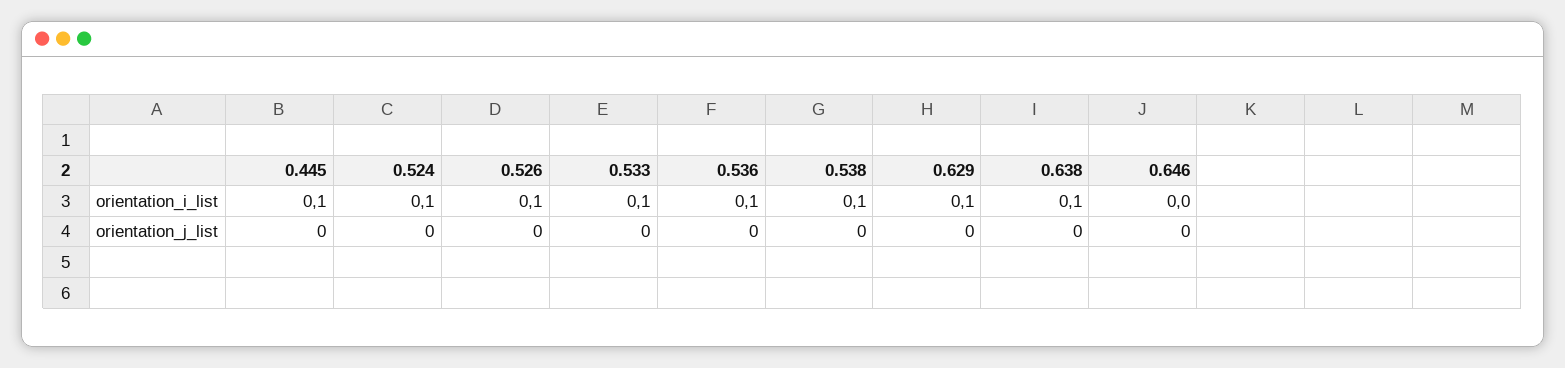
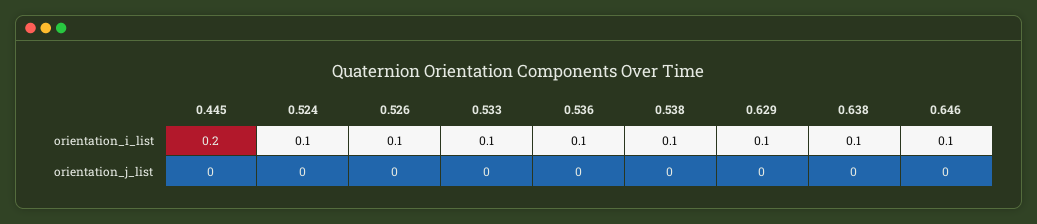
  {
    "0.445": {
-     "orientation_i_list": 0.1,
+     "orientation_i_list": 0.2,
      "orientation_j_list": 0
    },
    "0.524": {
      "orientation_i_list": 0.1,
      "orientation_j_list": 0
    },
    "0.526": {
      "orientation_i_list": 0.1,
      "orientation_j_list": 0
    },
    "0.533": {
      "orientation_i_list": 0.1,
      "orientation_j_list": 0
    },
    "0.536": {
      "orientation_i_list": 0.1,
      "orientation_j_list": 0
    },
    "0.538": {
      "orientation_i_list": 0.1,
      "orientation_j_list": 0
    },
    "0.629": {
      "orientation_i_list": 0.1,
      "orientation_j_list": 0
    },
    "0.638": {
      "orientation_i_list": 0.1,
      "orientation_j_list": 0
    },
    "0.646": {
-     "orientation_i_list": 0,
+     "orientation_i_list": 0.1,
      "orientation_j_list": 0
    }
  }

